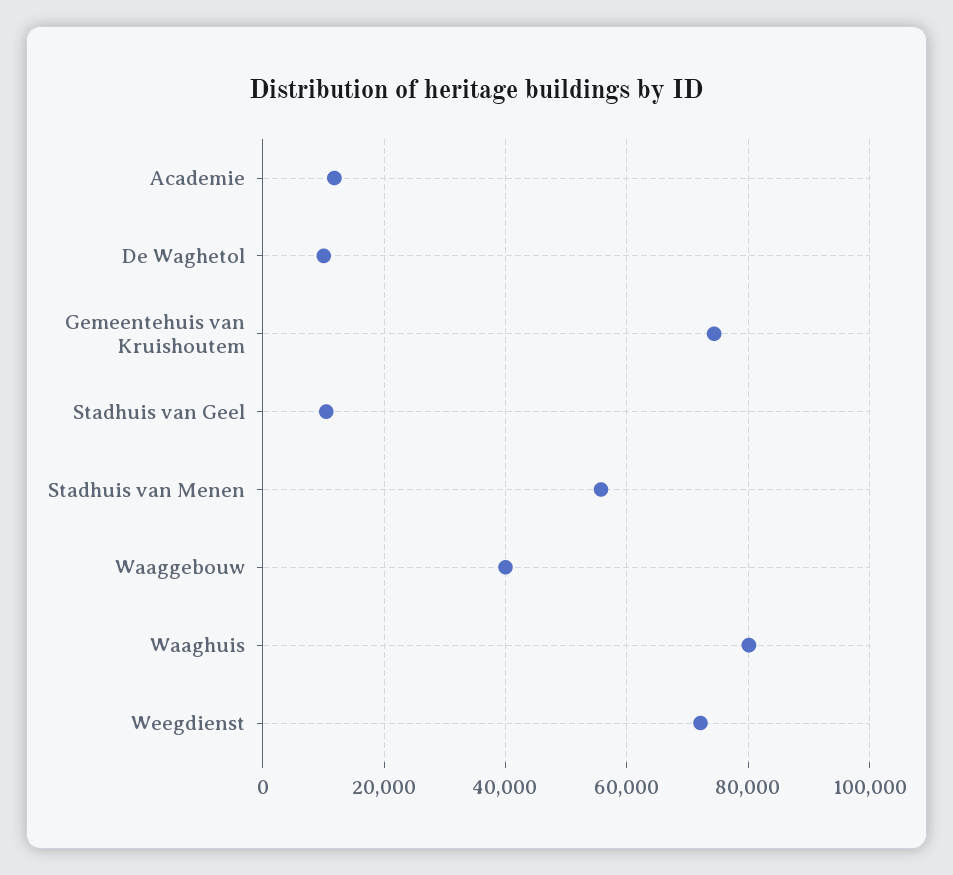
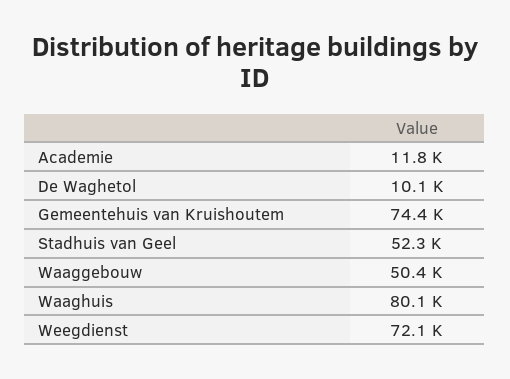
  {
    "Academie": 11800,
    "De Waghetol": 10100,
    "Gemeentehuis van Kruishoutem": 74400,
-   "Stadhuis van Geel": 10000,
+   "Stadhuis van Geel": 52300,
-   "Stadhuis van Menen": 56000,
-   "Waaggebouw": 40000,
+   "Waaggebouw": 50400,
    "Waaghuis": 80100,
    "Weegdienst": 72100
  }

